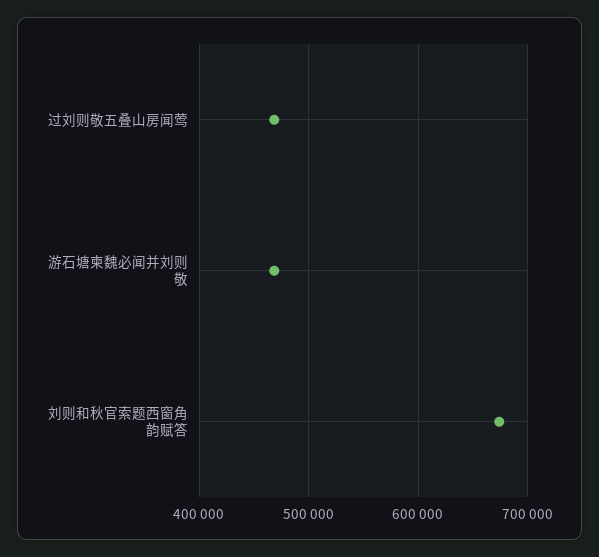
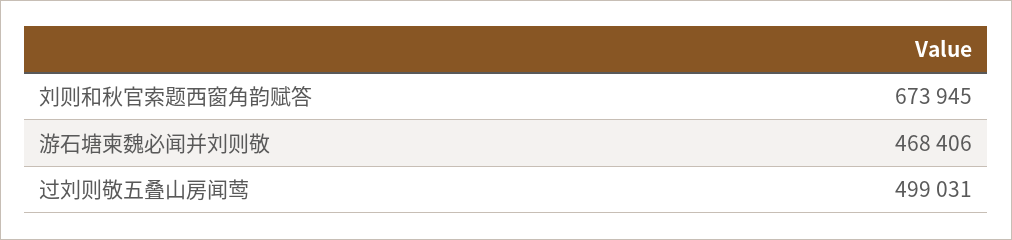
  {
-   "过刘则敬五叠山房闻莺": 470000,
+   "过刘则敬五叠山房闻莺": 499031,
    "游石塘柬魏必闻并刘则敬": 468406,
    "刘则和秋官索题西窗角韵赋答": 673945
  }

